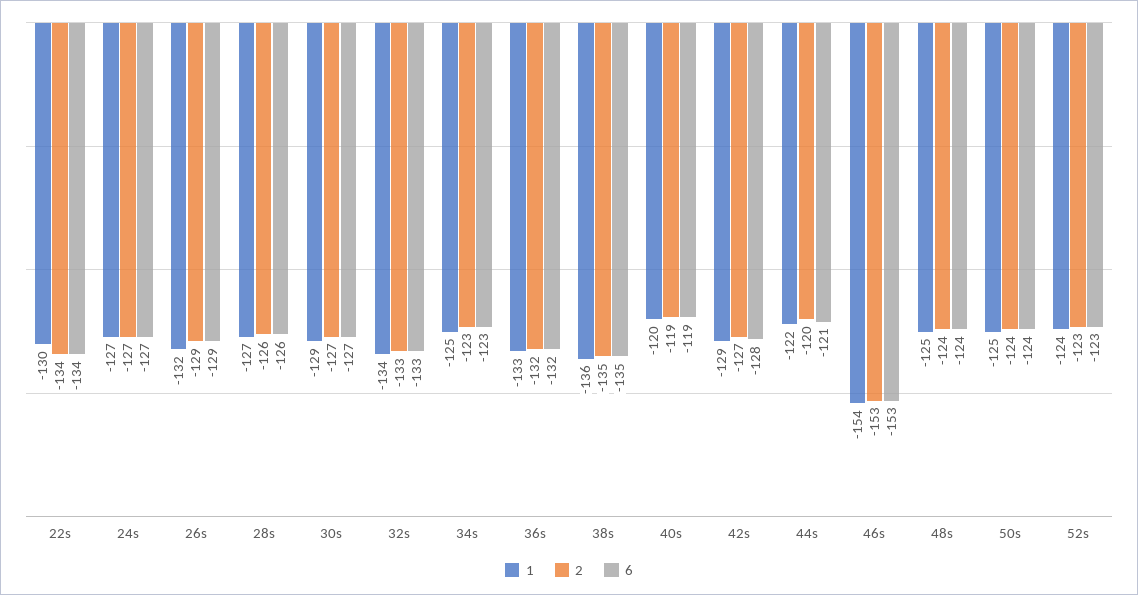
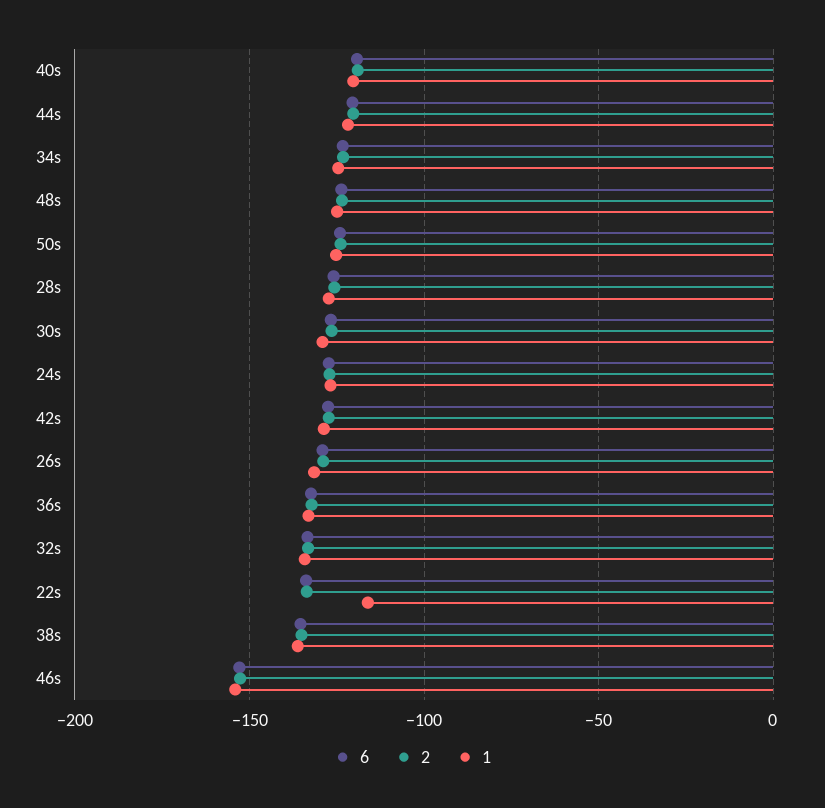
  {
    "1": {
-     "22s": -130,
+     "22s": -115,
      "24s": -127,
      "26s": -132,
      "28s": -127,
      "30s": -129,
      "32s": -134,
      "34s": -125,
      "36s": -133,
      "38s": -136,
      "40s": -120,
      "42s": -129,
      "44s": -122,
      "46s": -154,
      "48s": -125,
-     "50s": -125,
+     "50s": -125
-     "52s": -124
    },
    "2": {
      "22s": -134,
      "24s": -127,
      "26s": -129,
      "28s": -126,
      "30s": -127,
      "32s": -133,
      "34s": -123,
      "36s": -132,
      "38s": -135,
      "40s": -119,
      "42s": -127,
      "44s": -120,
      "46s": -153,
      "48s": -124,
-     "50s": -124,
+     "50s": -124
-     "52s": -123
    },
    "6": {
      "22s": -134,
      "24s": -127,
      "26s": -129,
      "28s": -126,
      "30s": -127,
      "32s": -133,
      "34s": -123,
      "36s": -132,
      "38s": -135,
      "40s": -119,
      "42s": -128,
      "44s": -121,
      "46s": -153,
      "48s": -124,
-     "50s": -124,
+     "50s": -124
-     "52s": -123
    }
  }

